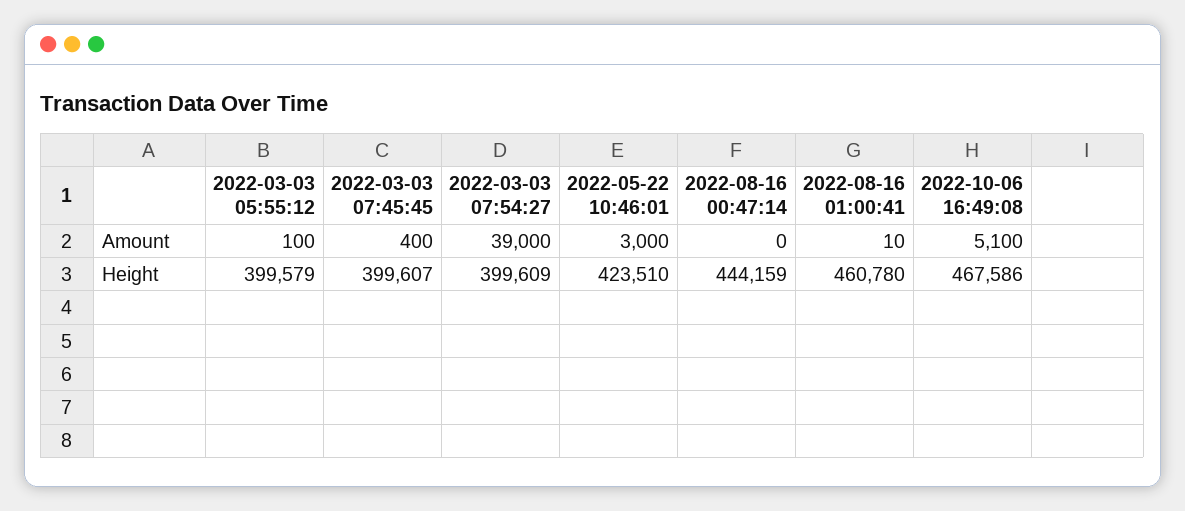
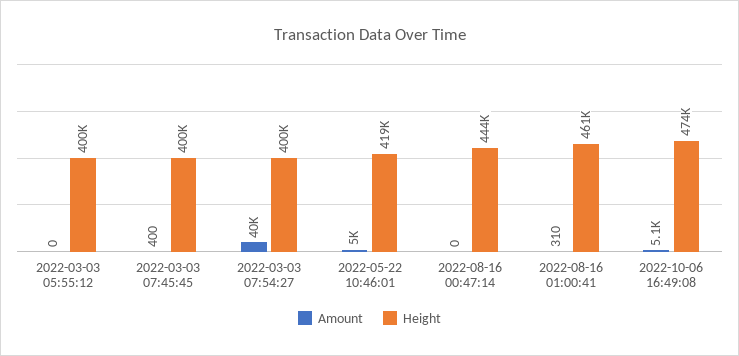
  {
    "Amount": {
-     "2022-03-03 05:55:12": 100,
+     "2022-03-03 05:55:12": 0,
      "2022-03-03 07:45:45": 400,
-     "2022-03-03 07:54:27": 39000,
+     "2022-03-03 07:54:27": 40000,
-     "2022-05-22 10:46:01": 3000,
+     "2022-05-22 10:46:01": 5000,
      "2022-08-16 00:47:14": 0,
-     "2022-08-16 01:00:41": 10,
+     "2022-08-16 01:00:41": 310,
      "2022-10-06 16:49:08": 5100
    },
    "Height": {
      "2022-03-03 05:55:12": 399579,
      "2022-03-03 07:45:45": 399607,
      "2022-03-03 07:54:27": 399609,
-     "2022-05-22 10:46:01": 423510,
+     "2022-05-22 10:46:01": 419000,
      "2022-08-16 00:47:14": 444159,
      "2022-08-16 01:00:41": 460780,
-     "2022-10-06 16:49:08": 467586
+     "2022-10-06 16:49:08": 474000
    }
  }

